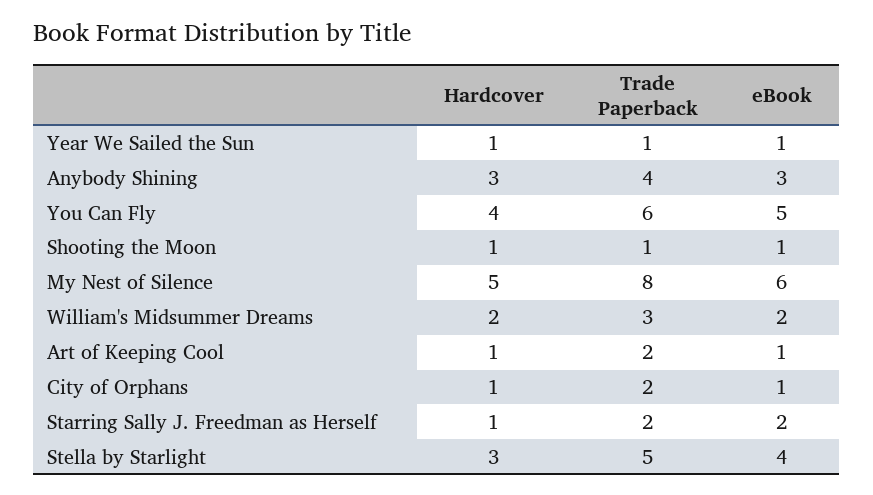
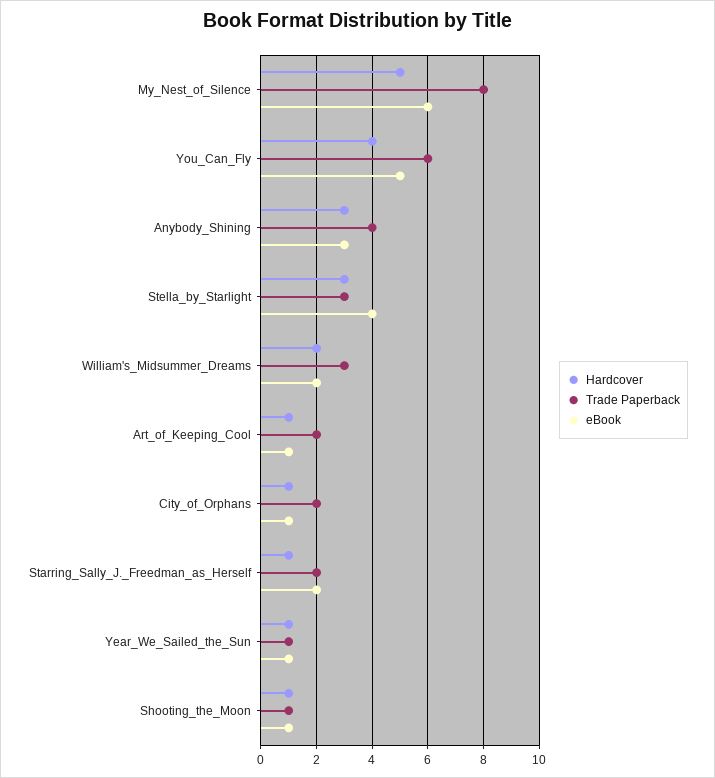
  {
    "Hardcover": {
      "Year We Sailed the Sun": 1,
      "Anybody Shining": 3,
      "You Can Fly": 4,
      "Shooting the Moon": 1,
      "My Nest of Silence": 5,
      "William's Midsummer Dreams": 2,
      "Art of Keeping Cool": 1,
      "City of Orphans": 1,
      "Starring Sally J. Freedman as Herself": 1,
      "Stella by Starlight": 3
    },
    "Trade Paperback": {
      "Year We Sailed the Sun": 1,
      "Anybody Shining": 4,
      "You Can Fly": 6,
      "Shooting the Moon": 1,
      "My Nest of Silence": 8,
      "William's Midsummer Dreams": 3,
      "Art of Keeping Cool": 2,
      "City of Orphans": 2,
      "Starring Sally J. Freedman as Herself": 2,
-     "Stella by Starlight": 5
+     "Stella by Starlight": 3
    },
    "eBook": {
      "Year We Sailed the Sun": 1,
      "Anybody Shining": 3,
      "You Can Fly": 5,
      "Shooting the Moon": 1,
      "My Nest of Silence": 6,
      "William's Midsummer Dreams": 2,
      "Art of Keeping Cool": 1,
      "City of Orphans": 1,
      "Starring Sally J. Freedman as Herself": 2,
      "Stella by Starlight": 4
    }
  }

